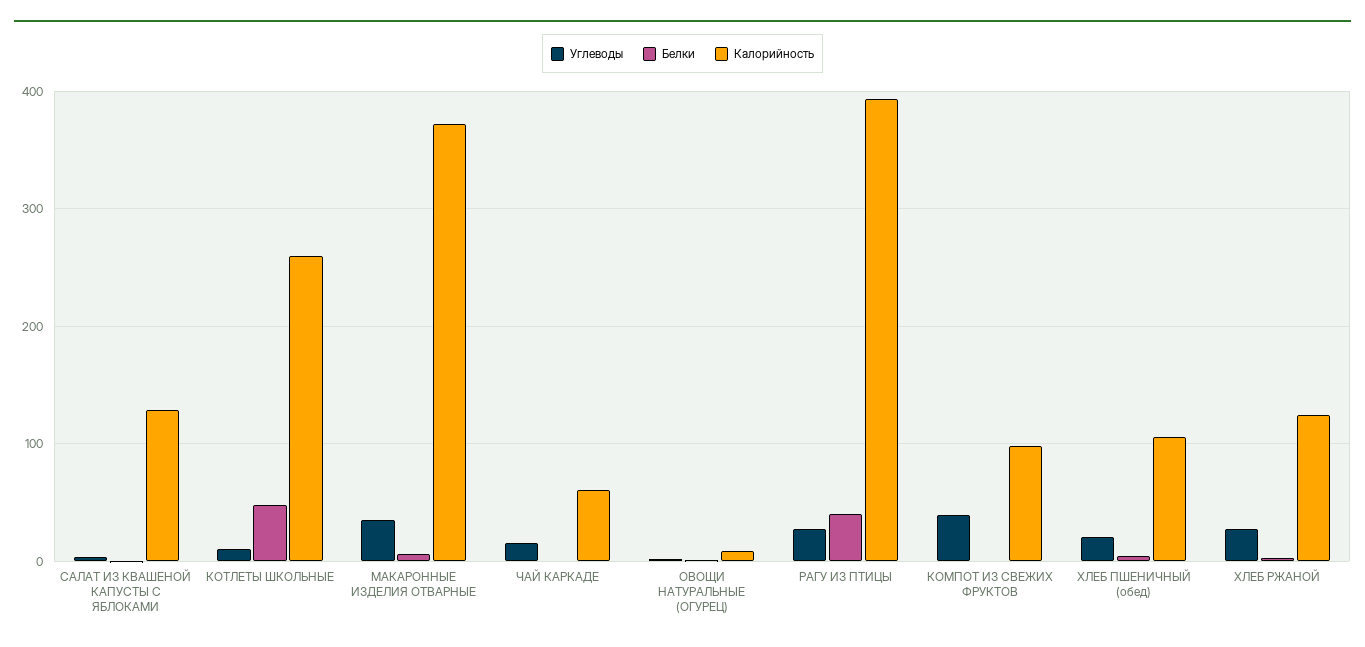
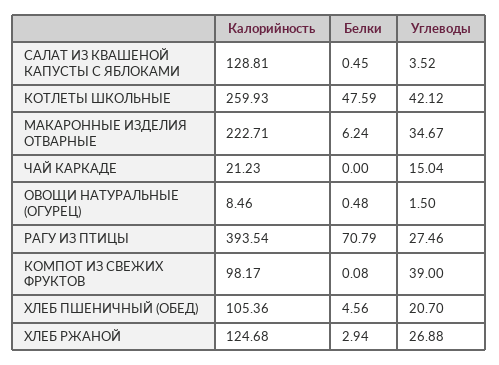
  {
    "Углеводы": {
      "САЛАТ ИЗ КВАШЕНОЙ КАПУСТЫ С ЯБЛОКАМИ": 3.52,
-     "КОТЛЕТЫ ШКОЛЬНЫЕ": 10,
+     "КОТЛЕТЫ ШКОЛЬНЫЕ": 42.12,
      "МАКАРОННЫЕ ИЗДЕЛИЯ ОТВАРНЫЕ": 34.67,
      "ЧАЙ КАРКАДЕ": 15.04,
      "ОВОЩИ НАТУРАЛЬНЫЕ (ОГУРЕЦ)": 1.5,
      "РАГУ ИЗ ПТИЦЫ": 27.46,
      "КОМПОТ ИЗ СВЕЖИХ ФРУКТОВ": 39,
      "ХЛЕБ ПШЕНИЧНЫЙ (обед)": 20.7,
      "ХЛЕБ РЖАНОЙ": 26.88
    },
    "Белки": {
      "САЛАТ ИЗ КВАШЕНОЙ КАПУСТЫ С ЯБЛОКАМИ": 0.45,
      "КОТЛЕТЫ ШКОЛЬНЫЕ": 47.59,
      "МАКАРОННЫЕ ИЗДЕЛИЯ ОТВАРНЫЕ": 6.24,
      "ЧАЙ КАРКАДЕ": 0,
      "ОВОЩИ НАТУРАЛЬНЫЕ (ОГУРЕЦ)": 0.48,
-     "РАГУ ИЗ ПТИЦЫ": 40,
+     "РАГУ ИЗ ПТИЦЫ": 70.79,
      "КОМПОТ ИЗ СВЕЖИХ ФРУКТОВ": 0.08,
      "ХЛЕБ ПШЕНИЧНЫЙ (обед)": 4.56,
      "ХЛЕБ РЖАНОЙ": 2.94
    },
    "Калорийность": {
      "САЛАТ ИЗ КВАШЕНОЙ КАПУСТЫ С ЯБЛОКАМИ": 128.81,
      "КОТЛЕТЫ ШКОЛЬНЫЕ": 259.93,
-     "МАКАРОННЫЕ ИЗДЕЛИЯ ОТВАРНЫЕ": 370,
+     "МАКАРОННЫЕ ИЗДЕЛИЯ ОТВАРНЫЕ": 222.71,
-     "ЧАЙ КАРКАДЕ": 60,
+     "ЧАЙ КАРКАДЕ": 21.23,
      "ОВОЩИ НАТУРАЛЬНЫЕ (ОГУРЕЦ)": 8.46,
      "РАГУ ИЗ ПТИЦЫ": 393.54,
      "КОМПОТ ИЗ СВЕЖИХ ФРУКТОВ": 98.17,
      "ХЛЕБ ПШЕНИЧНЫЙ (обед)": 105.36,
      "ХЛЕБ РЖАНОЙ": 124.68
    }
  }

